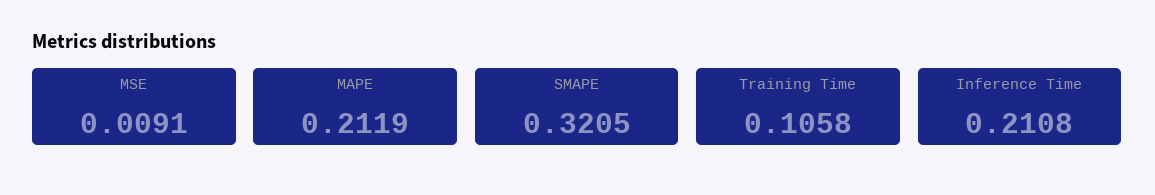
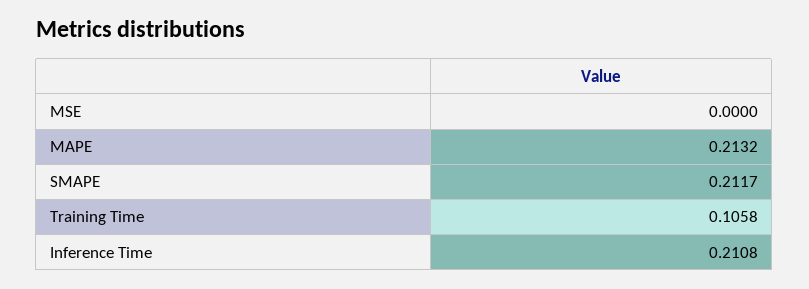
  {
-   "MSE": 0.0091,
+   "MSE": 0,
-   "MAPE": 0.2119,
+   "MAPE": 0.2132,
-   "SMAPE": 0.3205,
+   "SMAPE": 0.2117,
    "Training Time": 0.1058,
    "Inference Time": 0.2108
  }

